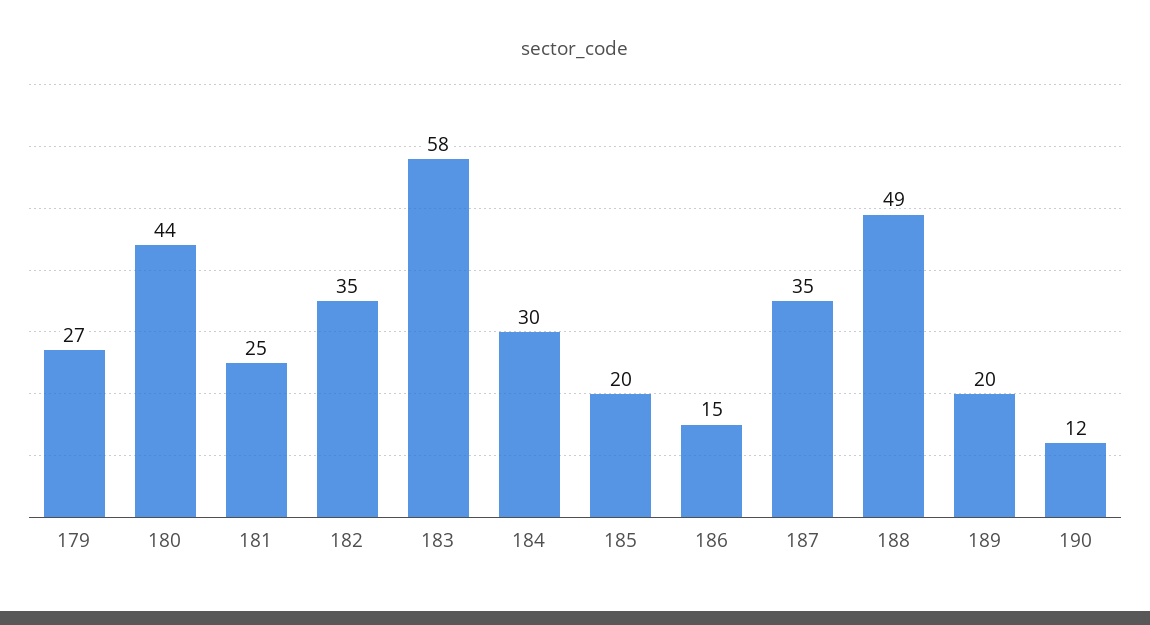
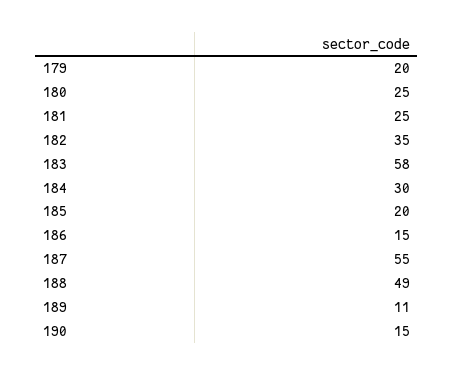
  {
-   "179": 27,
+   "179": 20,
-   "180": 44,
+   "180": 25,
    "181": 25,
    "182": 35,
    "183": 58,
    "184": 30,
    "185": 20,
    "186": 15,
-   "187": 35,
+   "187": 55,
    "188": 49,
-   "189": 20,
+   "189": 11,
-   "190": 12
+   "190": 15
  }

